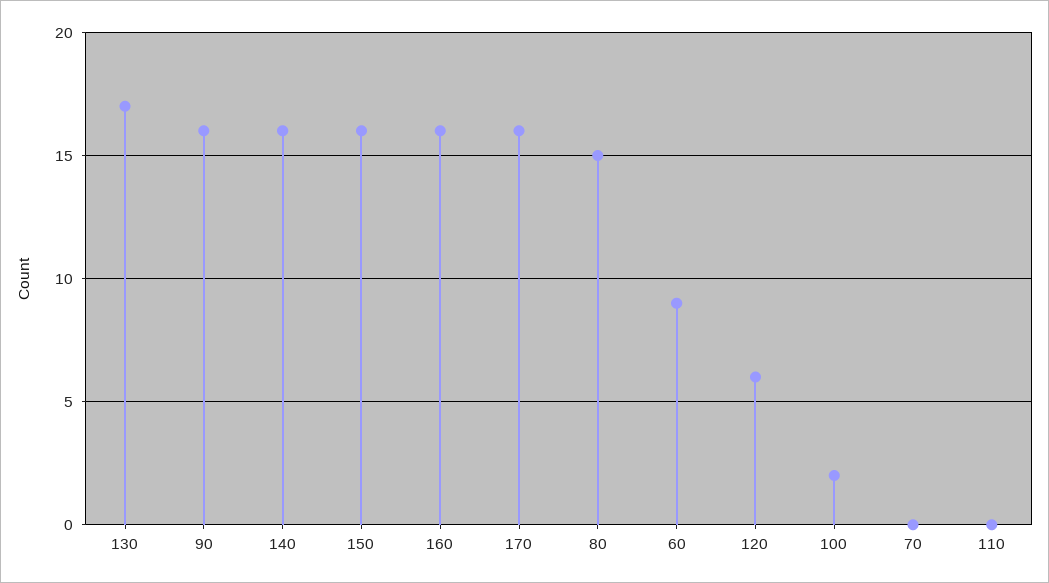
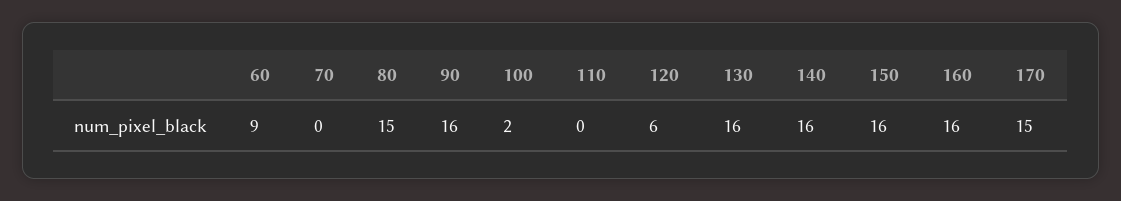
  {
-   "130": 17,
+   "130": 16,
    "90": 16,
    "140": 16,
    "150": 16,
    "160": 16,
-   "170": 16,
+   "170": 15,
    "80": 15,
    "60": 9,
    "120": 6,
    "100": 2,
    "70": 0,
    "110": 0
  }

